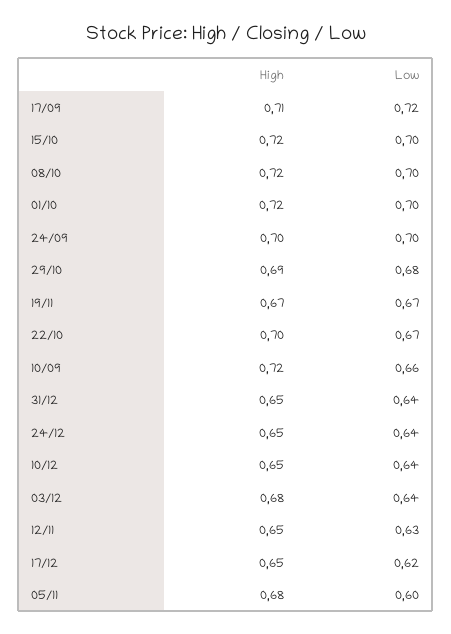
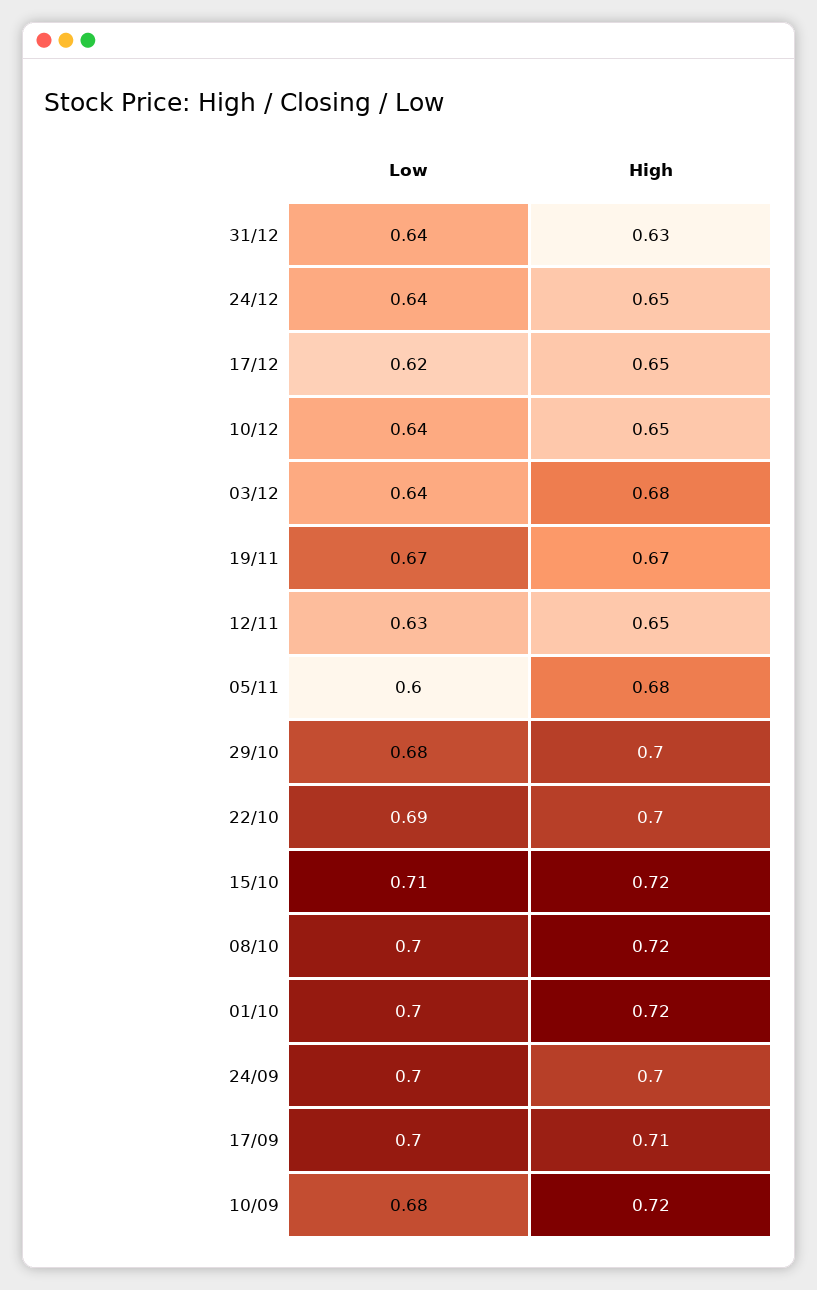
  {
    "High": {
      "17/09": 0.71,
      "15/10": 0.72,
      "08/10": 0.72,
      "01/10": 0.72,
      "24/09": 0.7,
-     "29/10": 0.69,
+     "29/10": 0.7,
      "19/11": 0.67,
      "22/10": 0.7,
      "10/09": 0.72,
-     "31/12": 0.65,
+     "31/12": 0.63,
      "24/12": 0.65,
      "10/12": 0.65,
      "03/12": 0.68,
      "12/11": 0.65,
      "17/12": 0.65,
      "05/11": 0.68
    },
    "Low": {
-     "17/09": 0.72,
+     "17/09": 0.7,
-     "15/10": 0.7,
+     "15/10": 0.71,
      "08/10": 0.7,
      "01/10": 0.7,
      "24/09": 0.7,
      "29/10": 0.68,
      "19/11": 0.67,
-     "22/10": 0.67,
+     "22/10": 0.69,
-     "10/09": 0.66,
+     "10/09": 0.68,
      "31/12": 0.64,
      "24/12": 0.64,
      "10/12": 0.64,
      "03/12": 0.64,
      "12/11": 0.63,
      "17/12": 0.62,
      "05/11": 0.6
    }
  }

